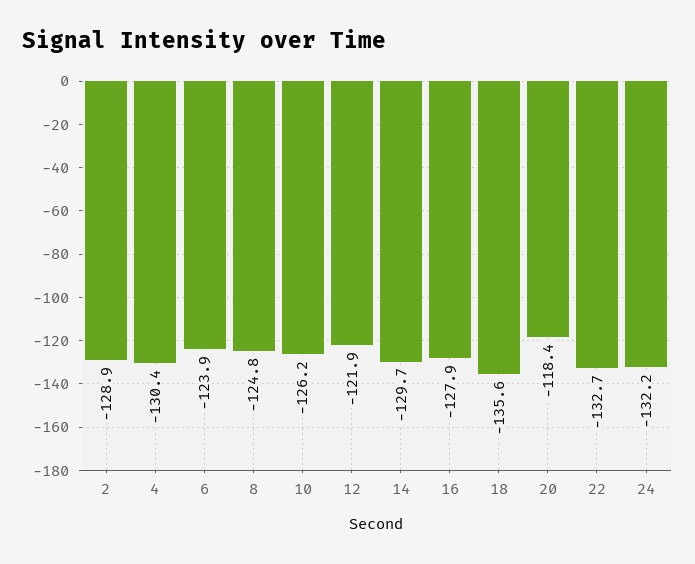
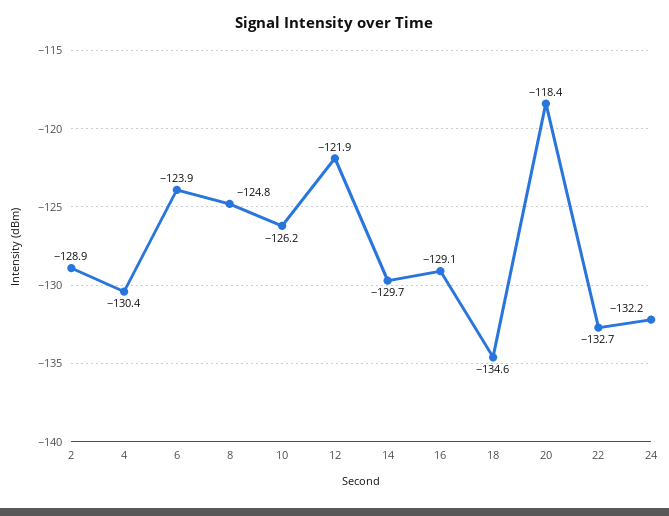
  {
    "2": -128.9,
    "4": -130.4,
    "6": -123.9,
    "8": -124.8,
    "10": -126.2,
    "12": -121.9,
    "14": -129.7,
-   "16": -127.9,
+   "16": -129.1,
-   "18": -135.6,
+   "18": -134.6,
    "20": -118.4,
    "22": -132.7,
    "24": -132.2
  }

